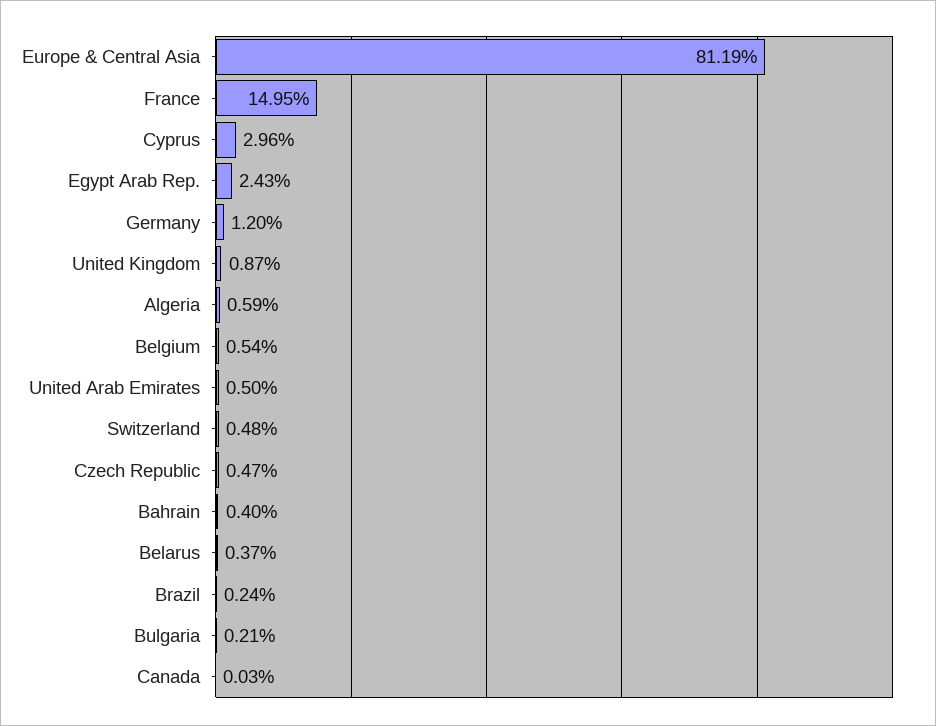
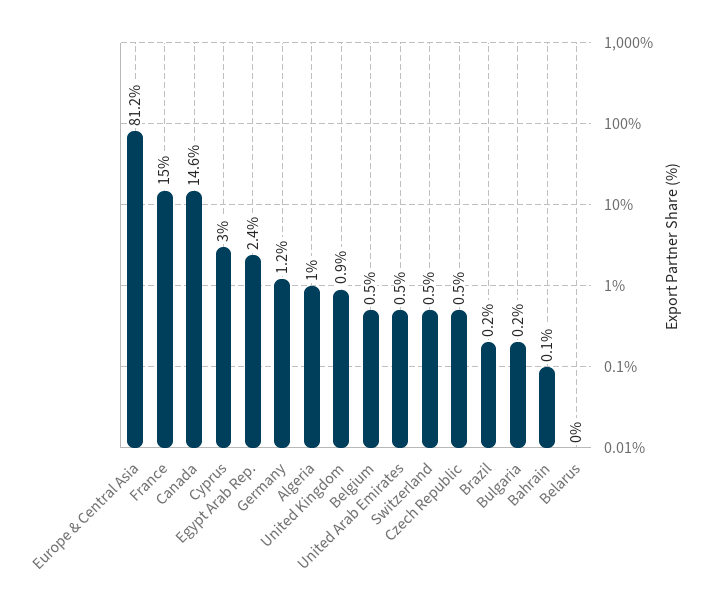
  {
    "Europe & Central Asia": 81.19,
    "France": 14.95,
    "Cyprus": 2.96,
    "Egypt Arab Rep.": 2.43,
    "Germany": 1.2,
    "United Kingdom": 0.87,
-   "Algeria": 0.59,
+   "Algeria": 1,
    "Belgium": 0.54,
    "United Arab Emirates": 0.5,
    "Switzerland": 0.48,
    "Czech Republic": 0.47,
-   "Bahrain": 0.4,
+   "Bahrain": 0.1,
-   "Belarus": 0.37,
+   "Belarus": 0,
    "Brazil": 0.24,
    "Bulgaria": 0.21,
-   "Canada": 0.03
+   "Canada": 14.6
  }

